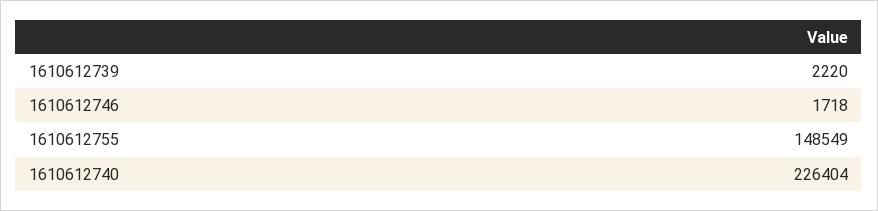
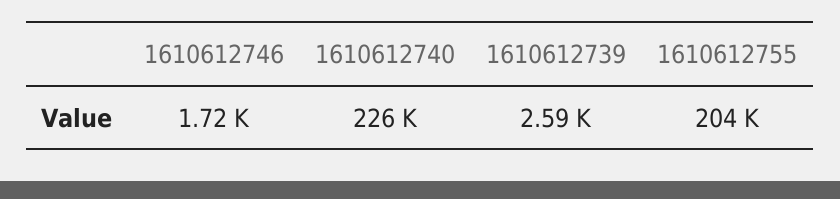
  {
-   "1610612739": 2220,
+   "1610612739": 2590,
    "1610612746": 1718,
-   "1610612755": 148549,
+   "1610612755": 204000,
    "1610612740": 226404
  }

